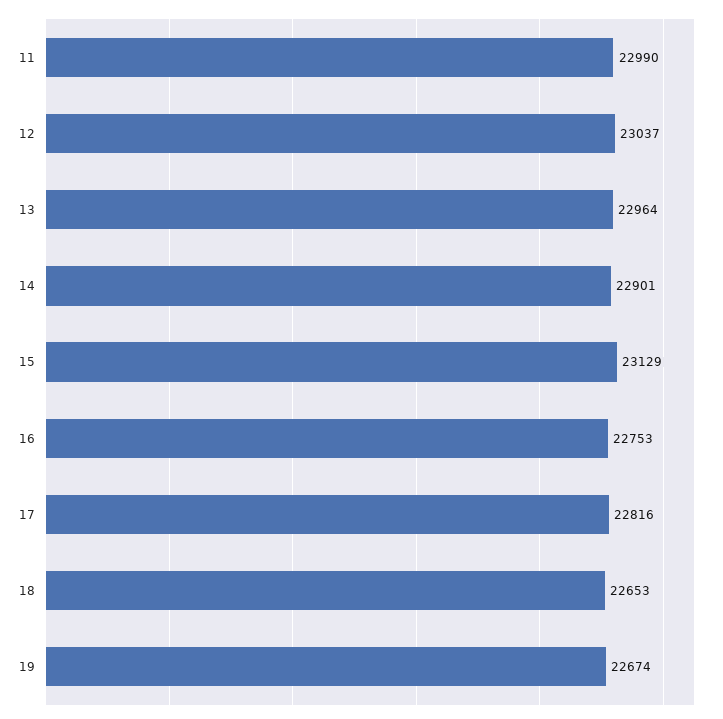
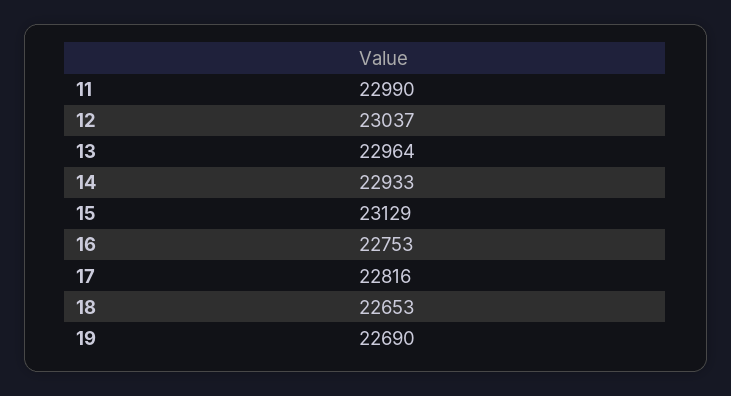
  {
    "11": 22990,
    "12": 23037,
    "13": 22964,
-   "14": 22901,
+   "14": 22933,
    "15": 23129,
    "16": 22753,
    "17": 22816,
    "18": 22653,
-   "19": 22674
+   "19": 22690
  }

